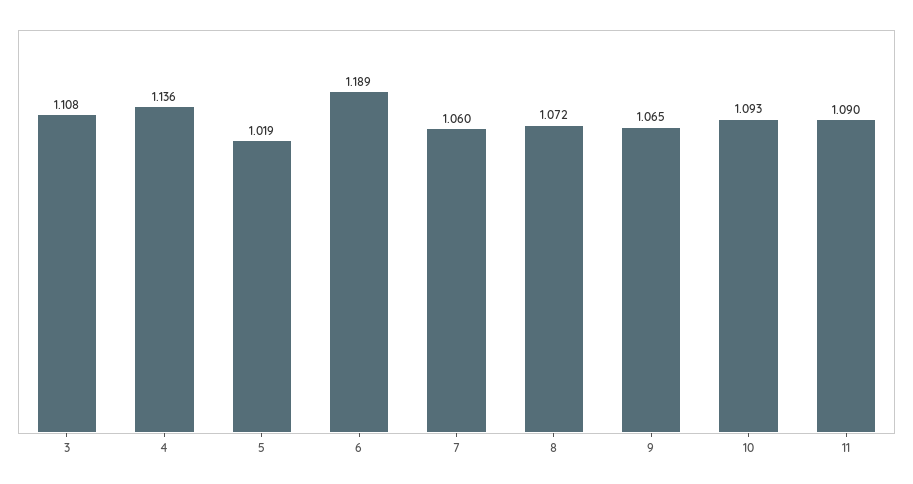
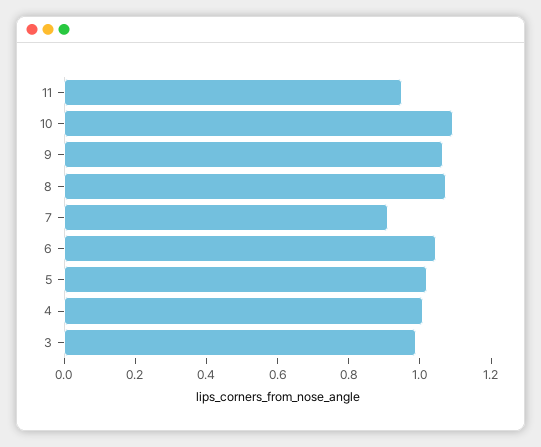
  {
-   "3": 1.108,
+   "3": 1,
-   "4": 1.136,
+   "4": 1,
    "5": 1.019,
-   "6": 1.189,
+   "6": 1.05,
-   "7": 1.06,
+   "7": 0.9,
    "8": 1.072,
    "9": 1.065,
    "10": 1.093,
-   "11": 1.09
+   "11": 0.95
  }

